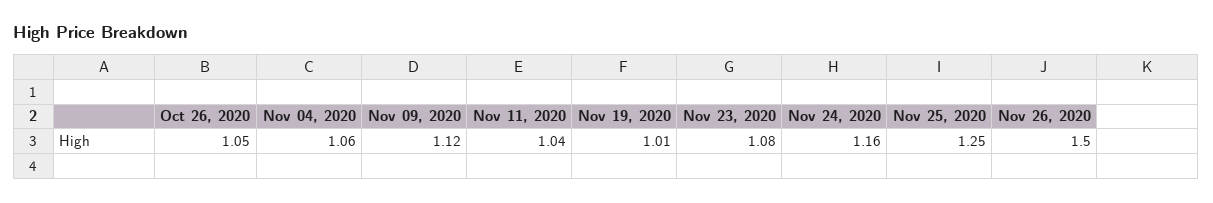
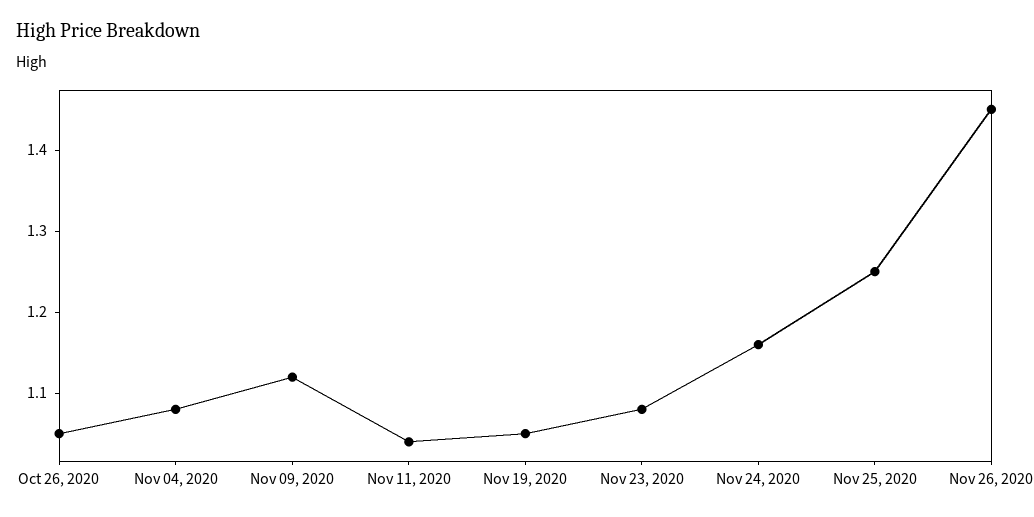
  {
    "Oct 26, 2020": 1.05,
-   "Nov 04, 2020": 1.06,
+   "Nov 04, 2020": 1.08,
    "Nov 09, 2020": 1.12,
    "Nov 11, 2020": 1.04,
-   "Nov 19, 2020": 1.01,
+   "Nov 19, 2020": 1.05,
    "Nov 23, 2020": 1.08,
    "Nov 24, 2020": 1.16,
    "Nov 25, 2020": 1.25,
-   "Nov 26, 2020": 1.5
+   "Nov 26, 2020": 1.45
  }

